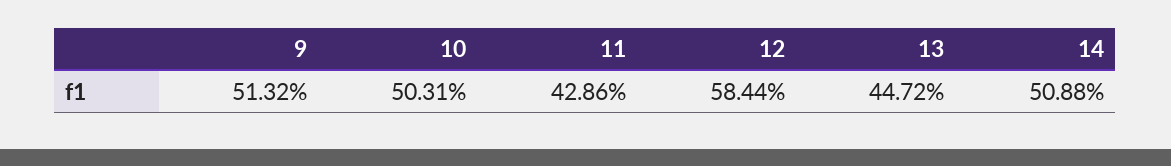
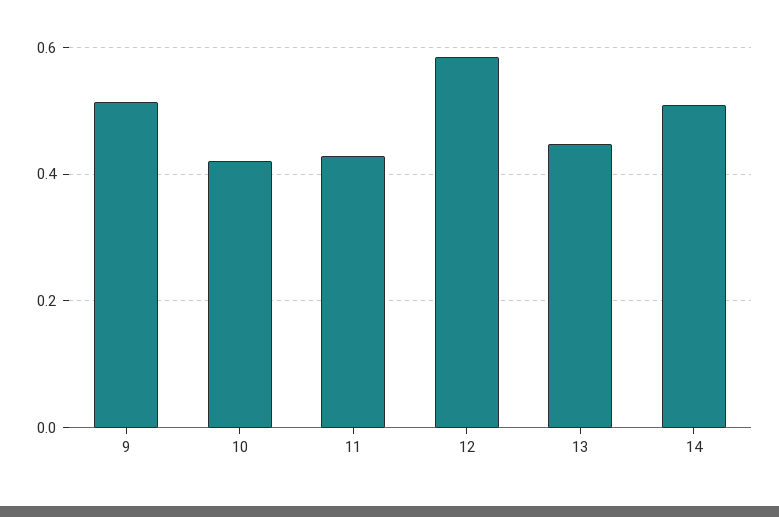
  {
    "9": 0.5132,
-   "10": 0.5031,
+   "10": 0.42,
    "11": 0.4286,
    "12": 0.5844,
    "13": 0.4472,
    "14": 0.5088
  }

